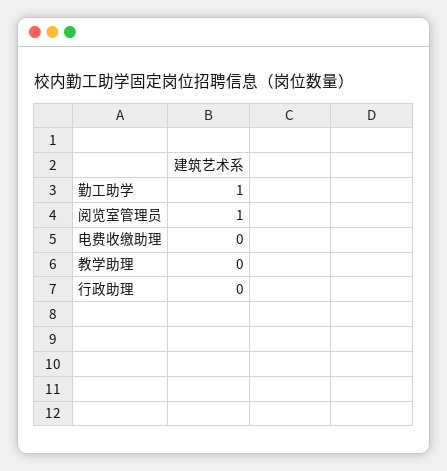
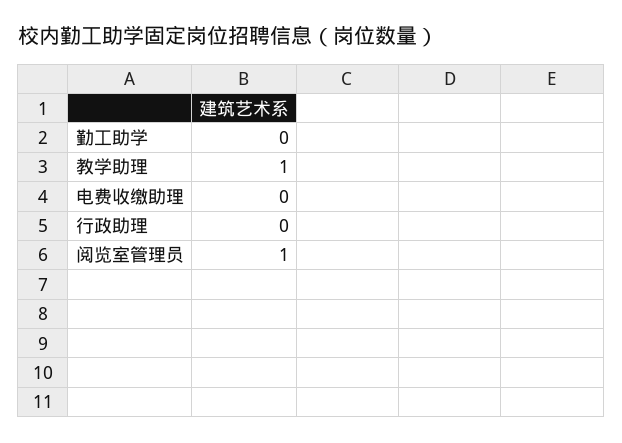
  {
-   "勤工助学": 1,
+   "勤工助学": 0,
    "阅览室管理员": 1,
    "电费收缴助理": 0,
-   "教学助理": 0,
+   "教学助理": 1,
    "行政助理": 0
  }

